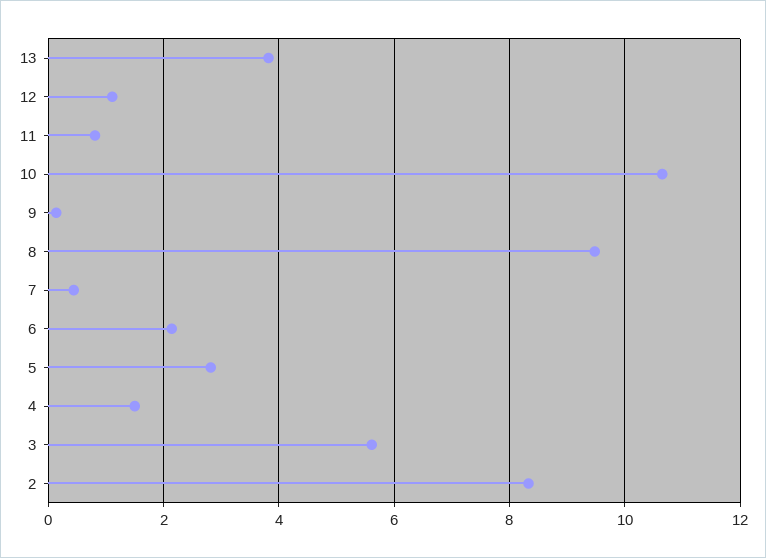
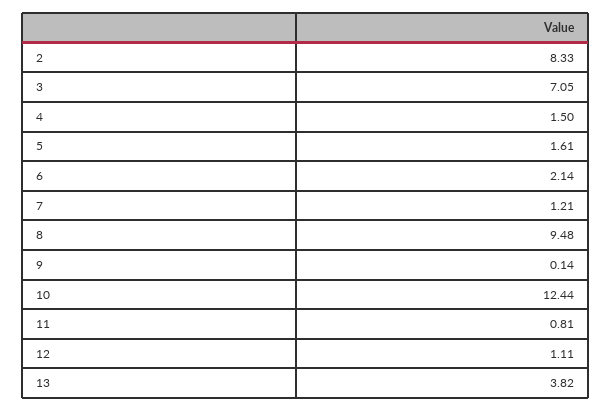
  {
    "13": 3.82,
    "12": 1.11,
    "11": 0.81,
-   "10": 10.6,
+   "10": 12.44,
    "9": 0.14,
    "8": 9.48,
-   "7": 0.4,
+   "7": 1.21,
    "6": 2.14,
-   "5": 2.8,
+   "5": 1.61,
    "4": 1.5,
-   "3": 5.6,
+   "3": 7.05,
    "2": 8.33
  }

